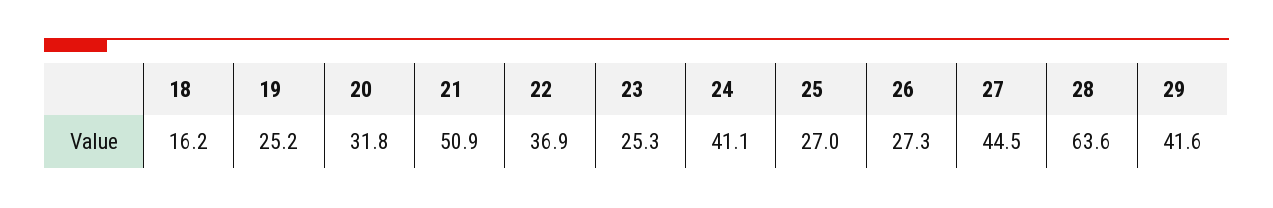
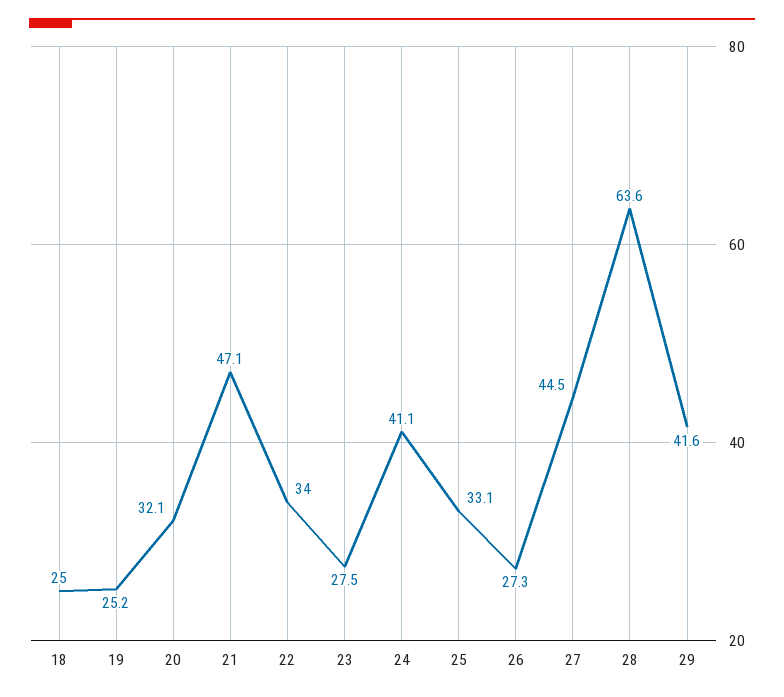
  {
-   "18": 16.2,
+   "18": 25,
    "19": 25.2,
-   "20": 31.8,
+   "20": 32.1,
-   "21": 50.9,
+   "21": 47.1,
-   "22": 36.9,
+   "22": 34,
-   "23": 25.3,
+   "23": 27.5,
    "24": 41.1,
-   "25": 27,
+   "25": 33.1,
    "26": 27.3,
    "27": 44.5,
    "28": 63.6,
    "29": 41.6
  }

